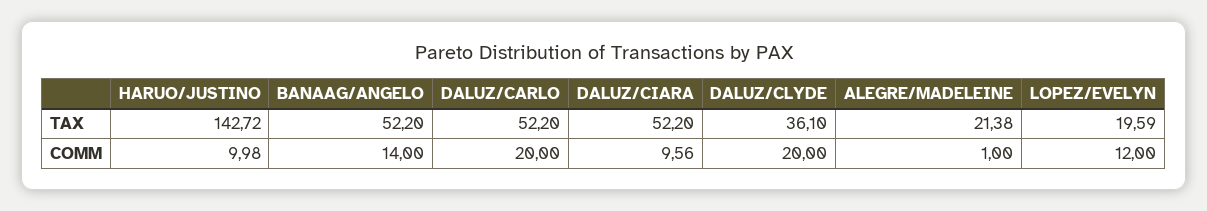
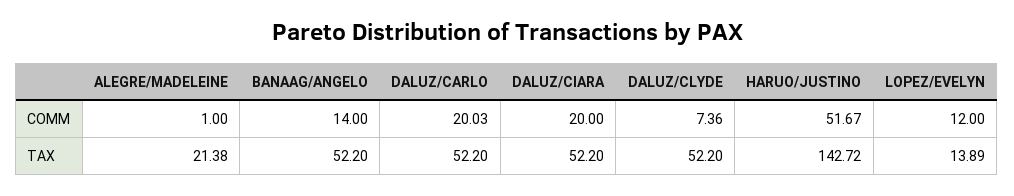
  {
    "HARUO/JUSTINO": {
      "TAX": 142.72,
-     "COMM": 9.98
+     "COMM": 51.67
    },
    "BANAAG/ANGELO": {
      "TAX": 52.2,
      "COMM": 14
    },
    "DALUZ/CARLO": {
      "TAX": 52.2,
-     "COMM": 20
+     "COMM": 20.03
    },
    "DALUZ/CIARA": {
      "TAX": 52.2,
-     "COMM": 9.56
+     "COMM": 20
    },
    "DALUZ/CLYDE": {
-     "TAX": 36.1,
+     "TAX": 52.2,
-     "COMM": 20
+     "COMM": 7.36
    },
    "ALEGRE/MADELEINE": {
      "TAX": 21.38,
      "COMM": 1
    },
    "LOPEZ/EVELYN": {
-     "TAX": 19.59,
+     "TAX": 13.89,
      "COMM": 12
    }
  }

